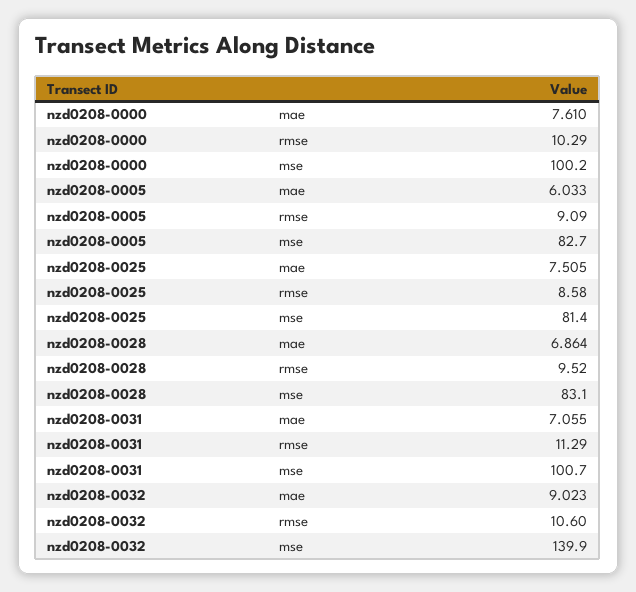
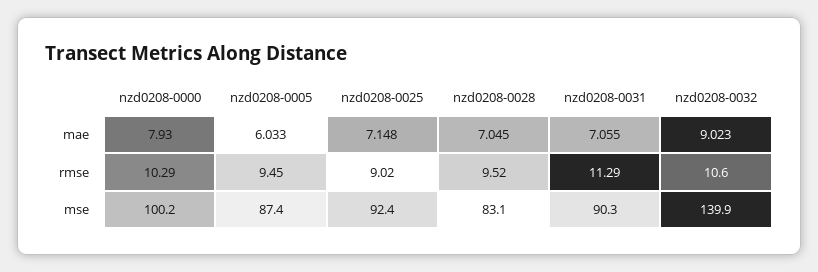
  {
    "nzd0208-0000": {
-     "mae": 7.61,
+     "mae": 7.93,
      "rmse": 10.29,
      "mse": 100.2
    },
    "nzd0208-0005": {
      "mae": 6.033,
-     "rmse": 9.09,
+     "rmse": 9.45,
-     "mse": 82.7
+     "mse": 87.4
    },
    "nzd0208-0025": {
-     "mae": 7.505,
+     "mae": 7.148,
-     "rmse": 8.58,
+     "rmse": 9.02,
-     "mse": 81.4
+     "mse": 92.4
    },
    "nzd0208-0028": {
-     "mae": 6.864,
+     "mae": 7.045,
      "rmse": 9.52,
      "mse": 83.1
    },
    "nzd0208-0031": {
      "mae": 7.055,
      "rmse": 11.29,
-     "mse": 100.7
+     "mse": 90.3
    },
    "nzd0208-0032": {
      "mae": 9.023,
      "rmse": 10.6,
      "mse": 139.9
    }
  }

